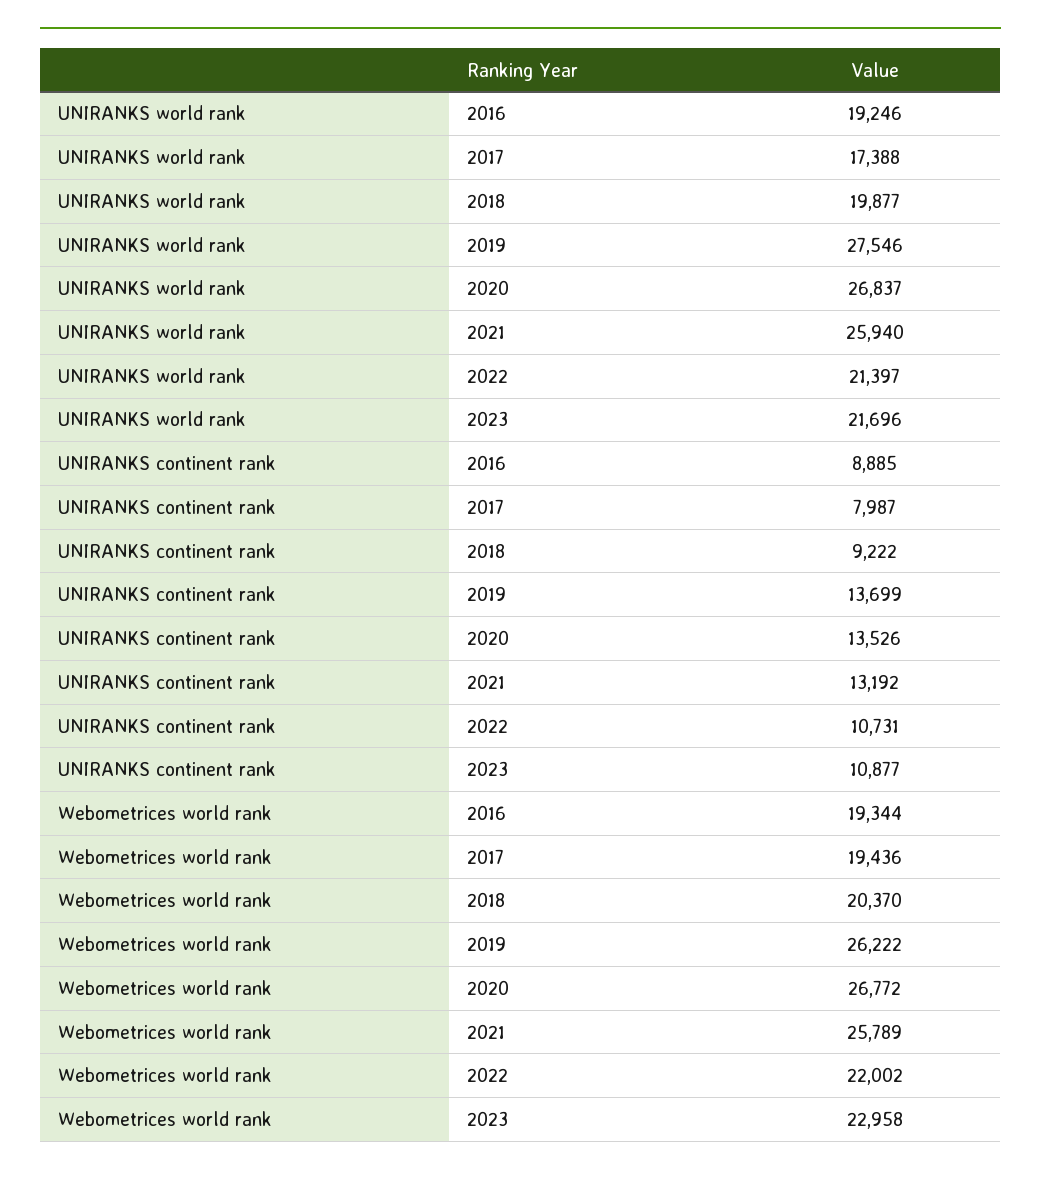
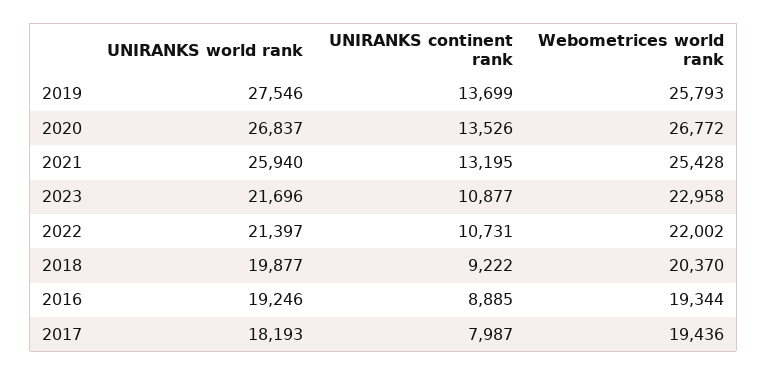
  {
    "UNIRANKS world rank": {
      "2016": 19246,
-     "2017": 17388,
+     "2017": 18193,
      "2018": 19877,
      "2019": 27546,
      "2020": 26837,
      "2021": 25940,
      "2022": 21397,
      "2023": 21696
    },
    "UNIRANKS continent rank": {
      "2016": 8885,
      "2017": 7987,
      "2018": 9222,
      "2019": 13699,
      "2020": 13526,
-     "2021": 13192,
+     "2021": 13195,
      "2022": 10731,
      "2023": 10877
    },
    "Webometrices world rank": {
      "2016": 19344,
      "2017": 19436,
      "2018": 20370,
-     "2019": 26222,
+     "2019": 25793,
      "2020": 26772,
-     "2021": 25789,
+     "2021": 25428,
      "2022": 22002,
      "2023": 22958
    }
  }

